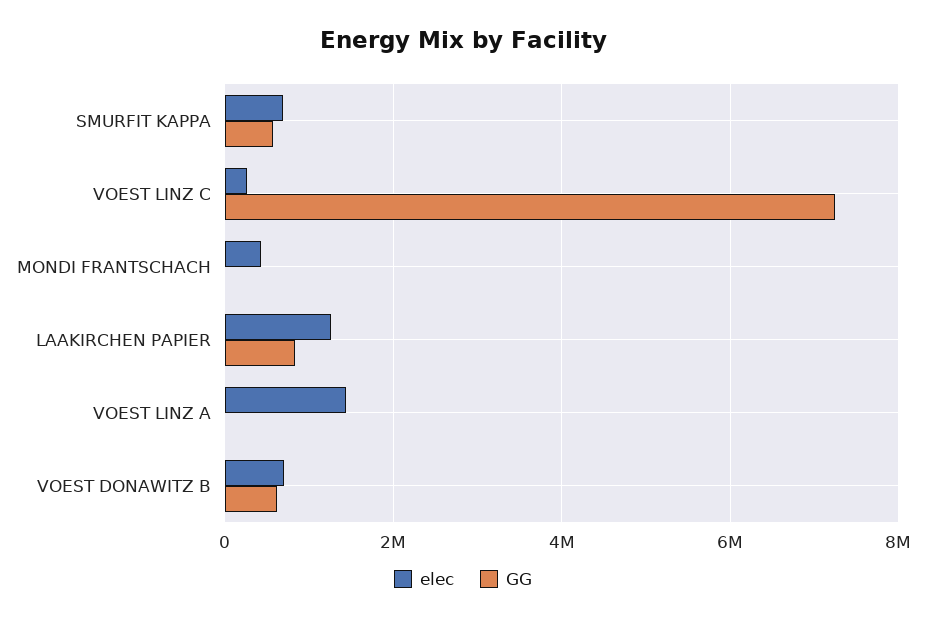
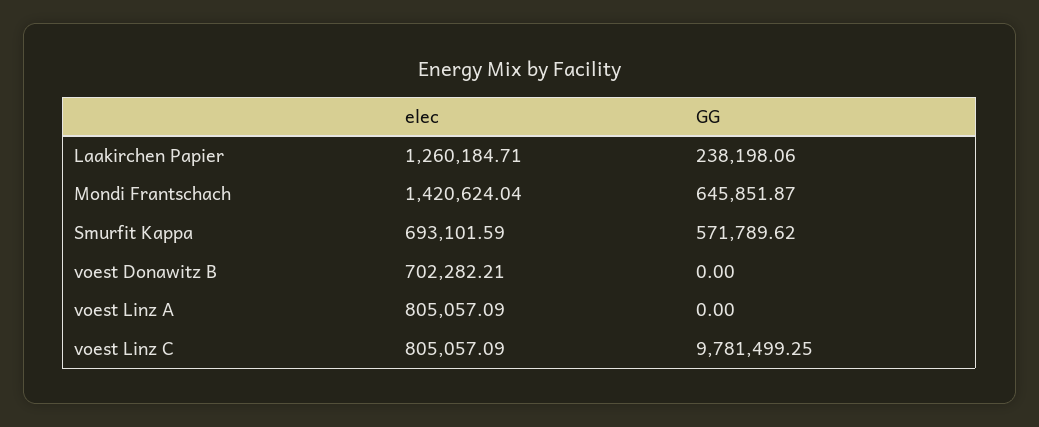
  {
    "elec": {
      "SMURFIT KAPPA": 693101.59,
-     "VOEST LINZ C": 200000,
+     "VOEST LINZ C": 805057.09,
-     "MONDI FRANTSCHACH": 400000,
+     "MONDI FRANTSCHACH": 1420624.04,
      "LAAKIRCHEN PAPIER": 1260184.71,
-     "VOEST LINZ A": 1400000,
+     "VOEST LINZ A": 805057.09,
      "VOEST DONAWITZ B": 702282.21
    },
    "GG": {
      "SMURFIT KAPPA": 571789.62,
-     "VOEST LINZ C": 7200000,
+     "VOEST LINZ C": 9781499.25,
-     "MONDI FRANTSCHACH": 0,
+     "MONDI FRANTSCHACH": 645851.87,
-     "LAAKIRCHEN PAPIER": 800000,
+     "LAAKIRCHEN PAPIER": 238198.06,
      "VOEST LINZ A": 0,
-     "VOEST DONAWITZ B": 600000
+     "VOEST DONAWITZ B": 0
    }
  }

